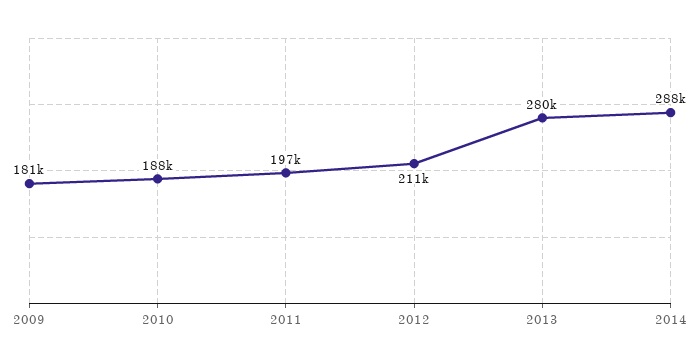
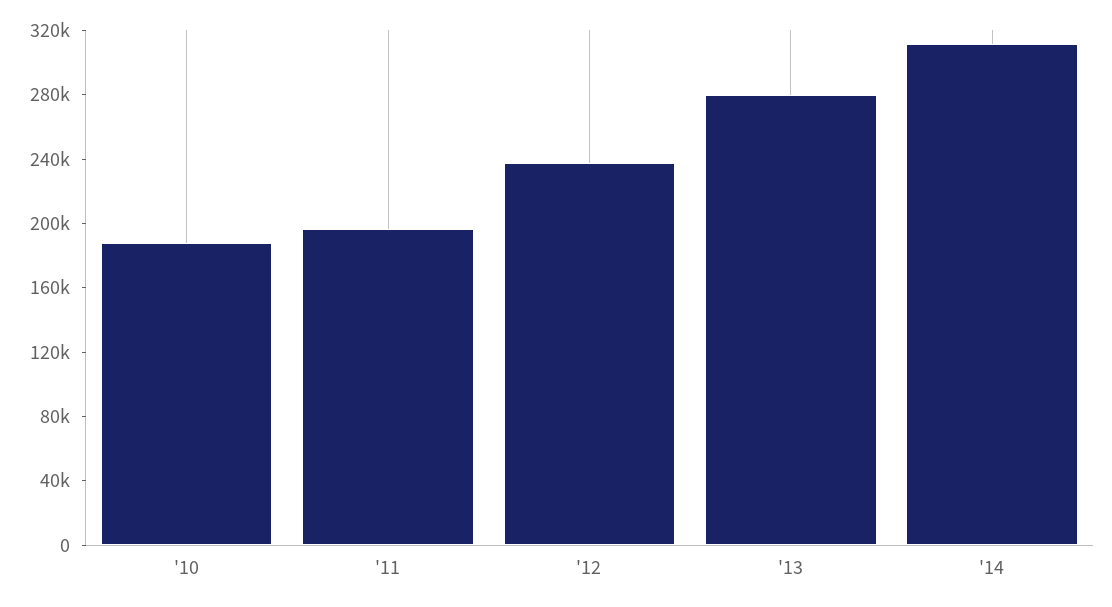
  {
-   "2009": 181000,
    "2010": 188000,
    "2011": 197000,
-   "2012": 211000,
+   "2012": 240000,
    "2013": 280000,
-   "2014": 288000
+   "2014": 310000
  }

